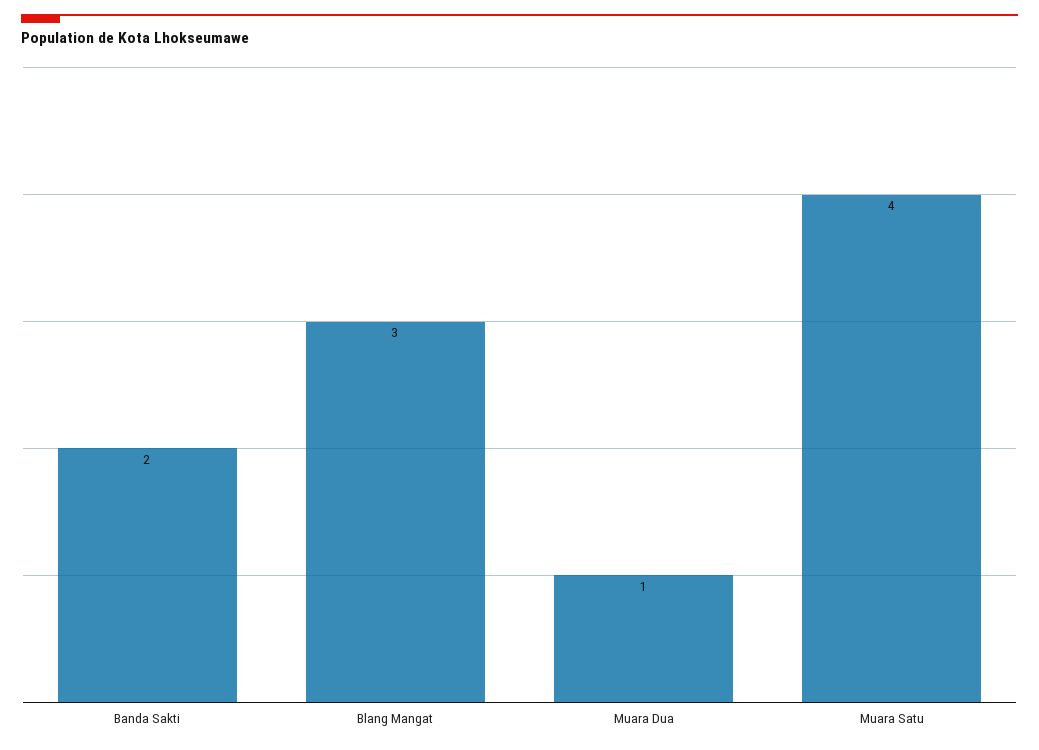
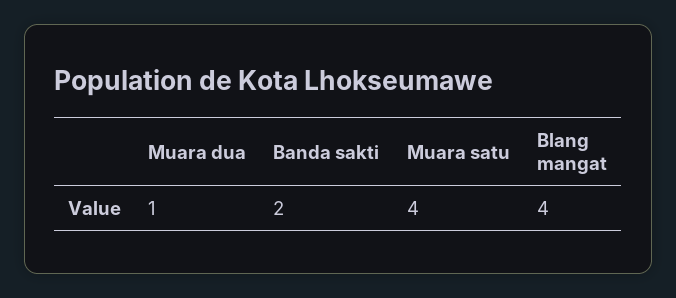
  {
    "Banda Sakti": 2,
-   "Blang Mangat": 3,
+   "Blang Mangat": 4,
    "Muara Dua": 1,
    "Muara Satu": 4
  }

